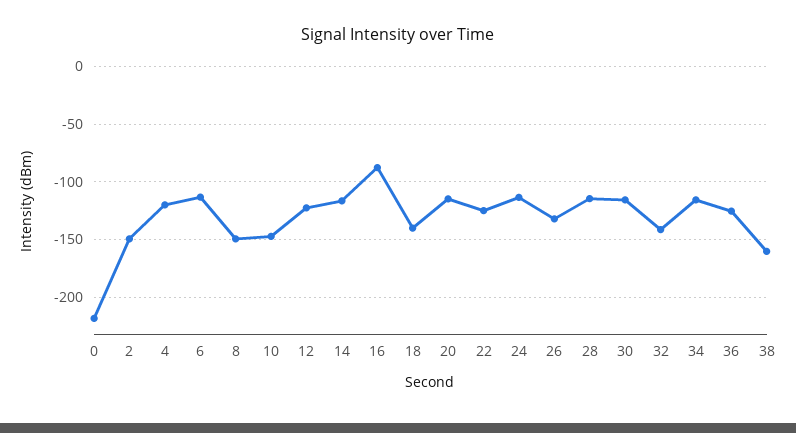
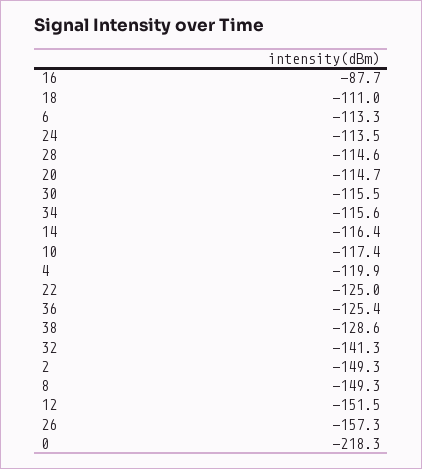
  {
    "0": -218.3,
    "2": -149.3,
    "4": -119.9,
    "6": -113.3,
    "8": -149.3,
-   "10": -150,
+   "10": -117.4,
-   "12": -120,
+   "12": -151.5,
    "14": -116.4,
    "16": -87.7,
-   "18": -140,
+   "18": -111,
    "20": -114.7,
    "22": -125,
    "24": -113.5,
-   "26": -130,
+   "26": -157.3,
    "28": -114.6,
    "30": -115.5,
    "32": -141.3,
    "34": -115.6,
    "36": -125.4,
-   "38": -160
+   "38": -128.6
  }

